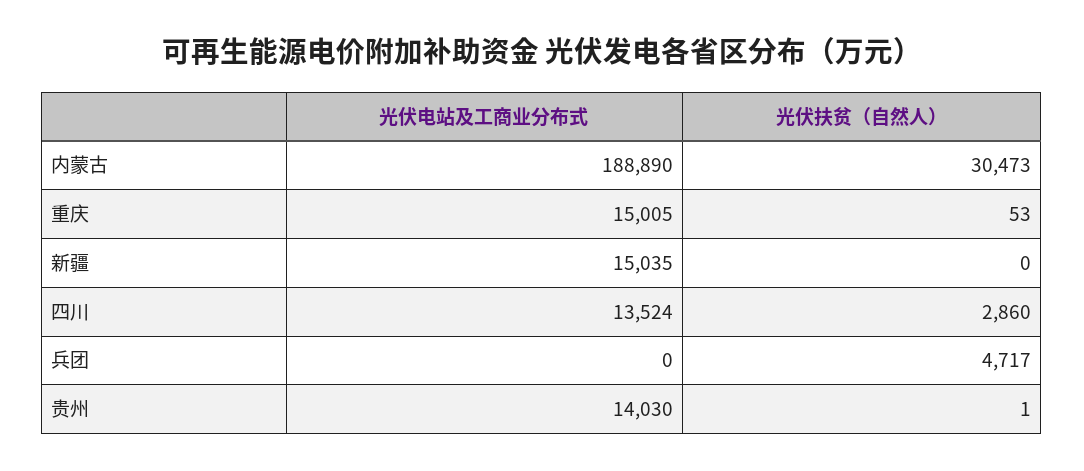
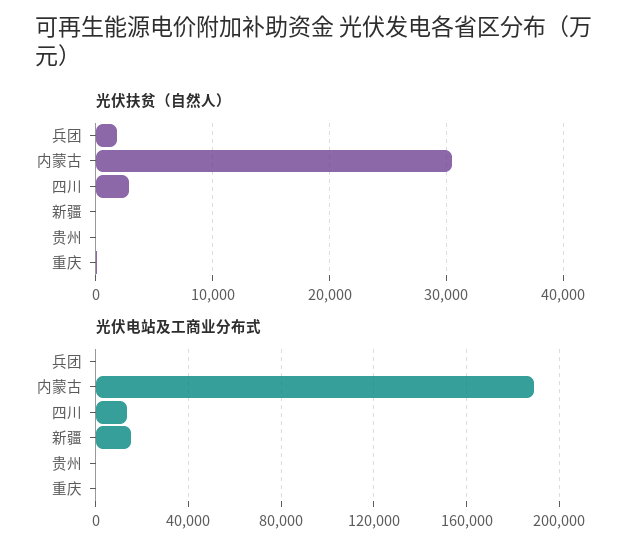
  {
    "光伏电站及工商业分布式": {
      "内蒙古": 188890,
-     "重庆": 15005,
+     "重庆": 0,
      "新疆": 15035,
      "四川": 13524,
      "兵团": 0,
-     "贵州": 14030
+     "贵州": 0
    },
    "光伏扶贫（自然人）": {
      "内蒙古": 30473,
      "重庆": 53,
      "新疆": 0,
      "四川": 2860,
-     "兵团": 4717,
+     "兵团": 2000,
      "贵州": 1
    }
  }

